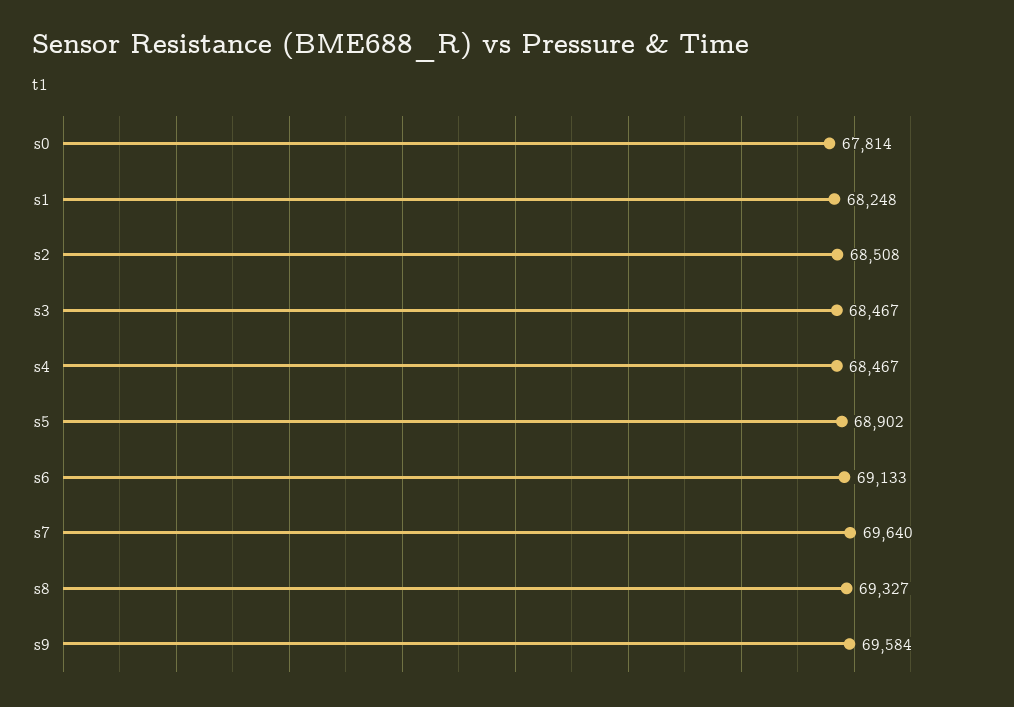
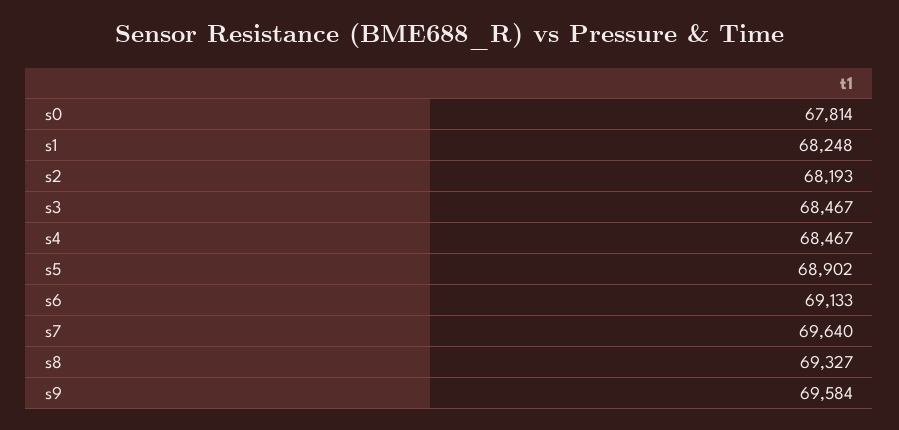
  {
    "s0": 67814,
    "s1": 68248,
-   "s2": 68508,
+   "s2": 68193,
    "s3": 68467,
    "s4": 68467,
    "s5": 68902,
    "s6": 69133,
    "s7": 69640,
    "s8": 69327,
    "s9": 69584
  }

